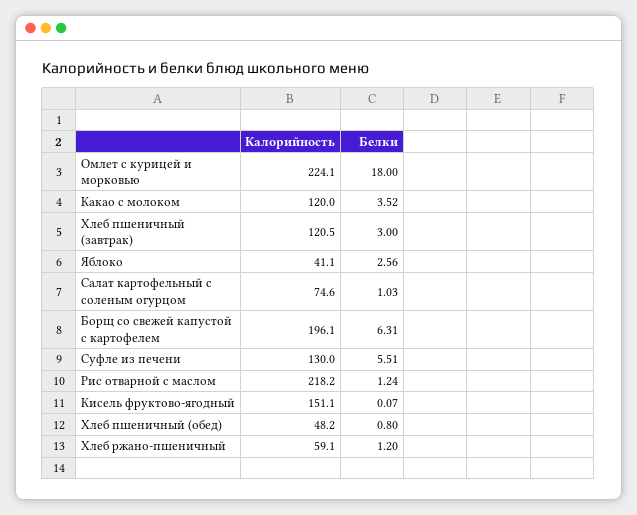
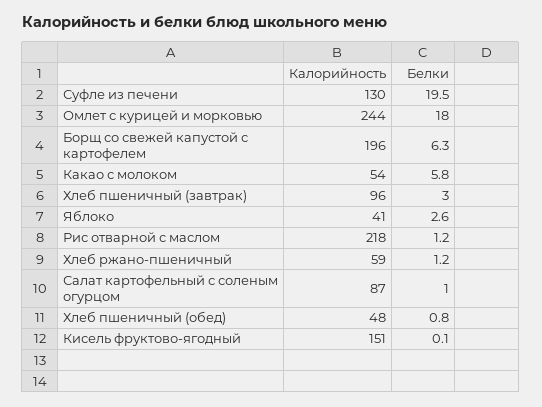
  {
    "Калорийность": {
-     "Омлет с курицей и морковью": 224.1,
+     "Омлет с курицей и морковью": 244,
-     "Какао с молоком": 120,
+     "Какао с молоком": 54,
-     "Хлеб пшеничный (завтрак)": 120.5,
+     "Хлеб пшеничный (завтрак)": 96,
      "Яблоко": 41.1,
-     "Салат картофельный с соленым огурцом": 74.6,
+     "Салат картофельный с соленым огурцом": 87,
      "Борщ со свежей капустой с картофелем": 196.1,
      "Суфле из печени": 130,
      "Рис отварной с маслом": 218.2,
      "Кисель фруктово-ягодный": 151.1,
      "Хлеб пшеничный (обед)": 48.2,
      "Хлеб ржано-пшеничный": 59.1
    },
    "Белки": {
      "Омлет с курицей и морковью": 18,
-     "Какао с молоком": 3.52,
+     "Какао с молоком": 5.8,
      "Хлеб пшеничный (завтрак)": 3,
      "Яблоко": 2.56,
      "Салат картофельный с соленым огурцом": 1.03,
      "Борщ со свежей капустой с картофелем": 6.31,
-     "Суфле из печени": 5.51,
+     "Суфле из печени": 19.5,
      "Рис отварной с маслом": 1.24,
      "Кисель фруктово-ягодный": 0.07,
      "Хлеб пшеничный (обед)": 0.8,
      "Хлеб ржано-пшеничный": 1.2
    }
  }

